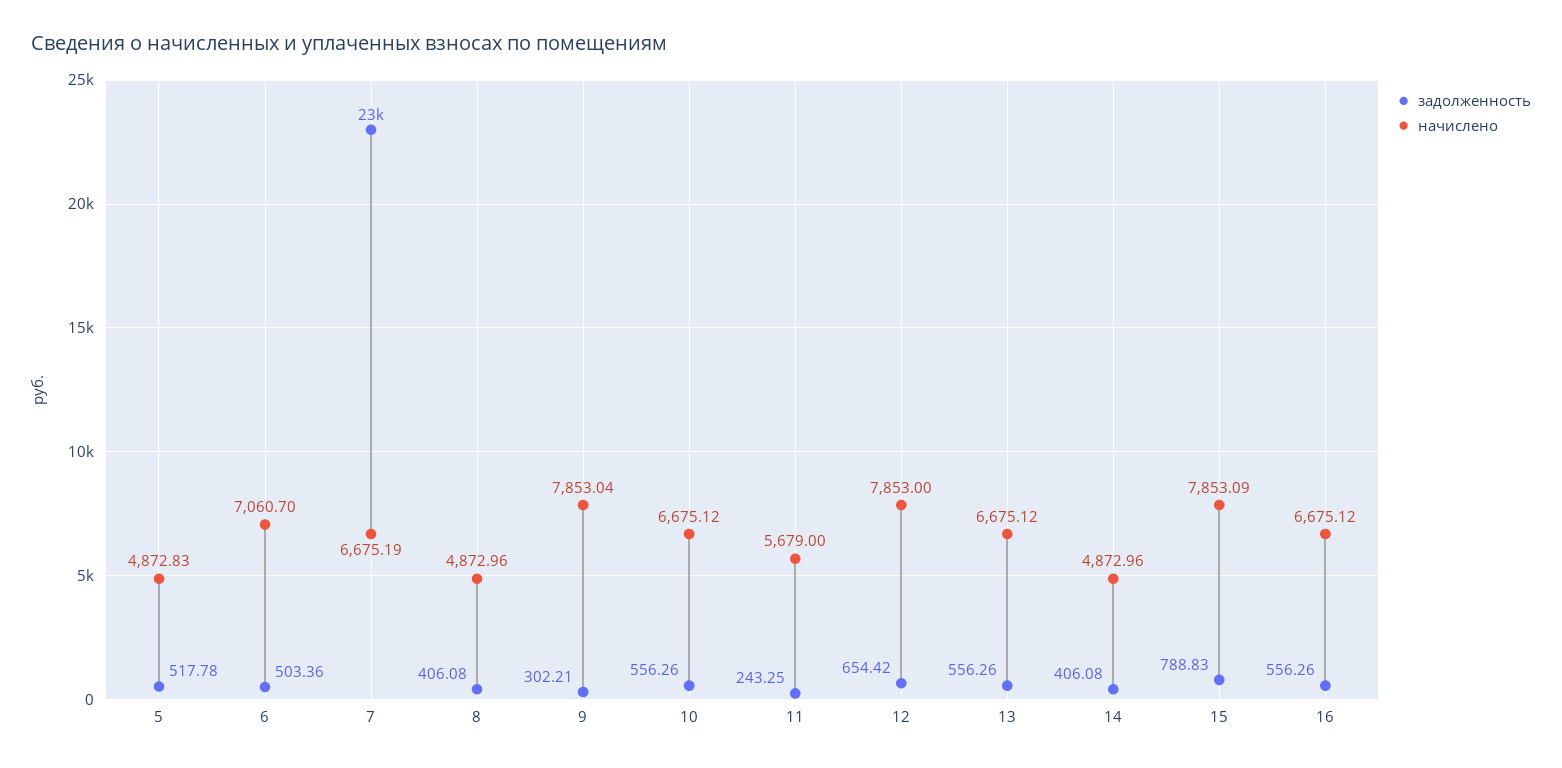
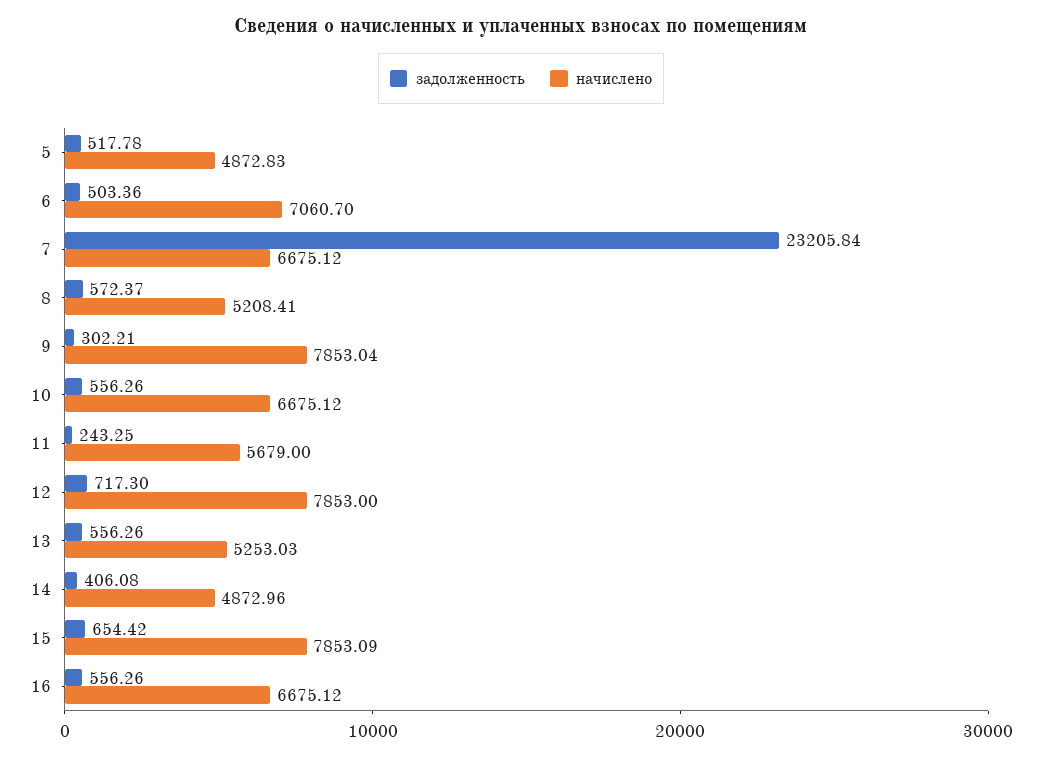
  {
    "задолженность": {
      "5": 517.78,
      "6": 503.36,
      "7": 23205.84,
-     "8": 406.08,
+     "8": 572.37,
      "9": 302.21,
      "10": 556.26,
      "11": 243.25,
-     "12": 654.42,
+     "12": 717.3,
      "13": 556.26,
      "14": 406.08,
-     "15": 788.83,
+     "15": 654.42,
      "16": 556.26
    },
    "начислено": {
      "5": 4872.83,
      "6": 7060.7,
-     "7": 6675.19,
+     "7": 6675.12,
-     "8": 4872.96,
+     "8": 5208.41,
      "9": 7853.04,
      "10": 6675.12,
      "11": 5679,
      "12": 7853,
-     "13": 6675.12,
+     "13": 5253.03,
      "14": 4872.96,
      "15": 7853.09,
      "16": 6675.12
    }
  }

